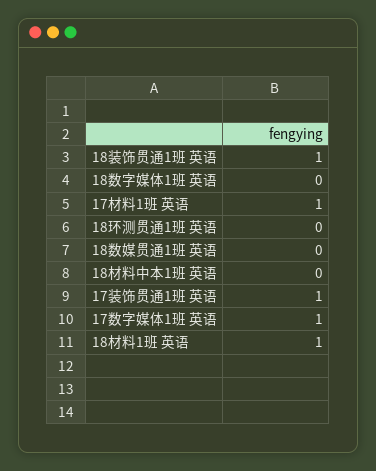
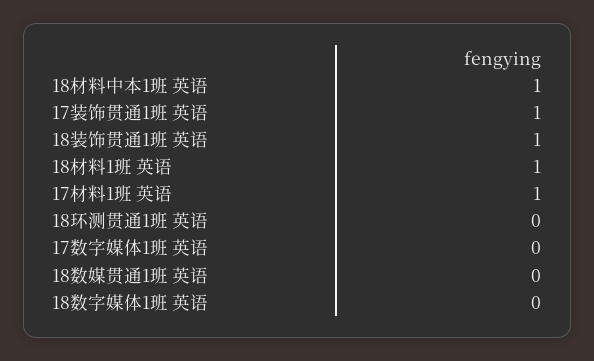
  {
    "18装饰贯通1班 英语": 1,
    "18数字媒体1班 英语": 0,
    "17材料1班 英语": 1,
    "18环测贯通1班 英语": 0,
    "18数媒贯通1班 英语": 0,
-   "18材料中本1班 英语": 0,
+   "18材料中本1班 英语": 1,
    "17装饰贯通1班 英语": 1,
-   "17数字媒体1班 英语": 1,
+   "17数字媒体1班 英语": 0,
    "18材料1班 英语": 1
  }

